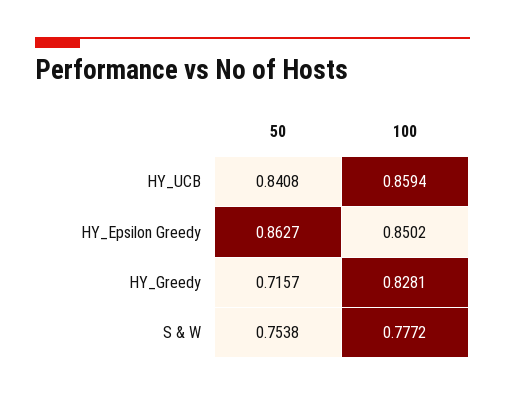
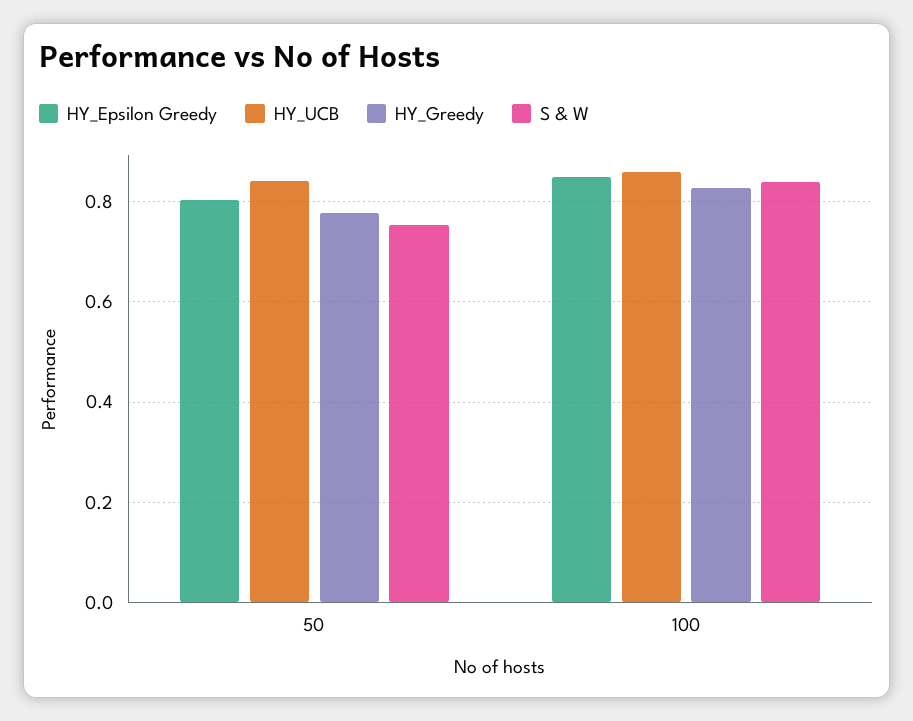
  {
    "HY_UCB": {
      "50": 0.8408,
      "100": 0.8594
    },
    "HY_Epsilon Greedy": {
-     "50": 0.8627,
+     "50": 0.8,
      "100": 0.8502
    },
    "HY_Greedy": {
-     "50": 0.7157,
+     "50": 0.78,
      "100": 0.8281
    },
    "S & W": {
      "50": 0.7538,
-     "100": 0.7772
+     "100": 0.84
    }
  }

